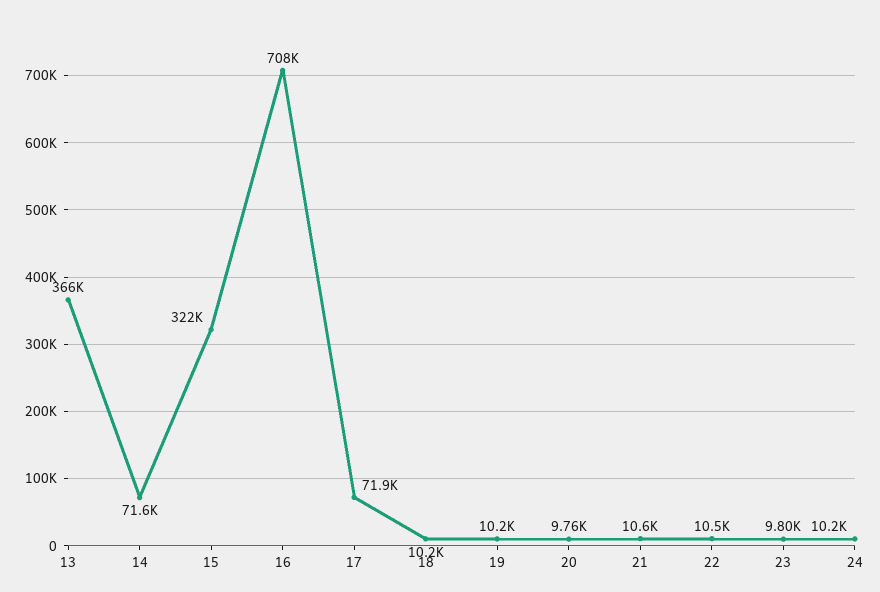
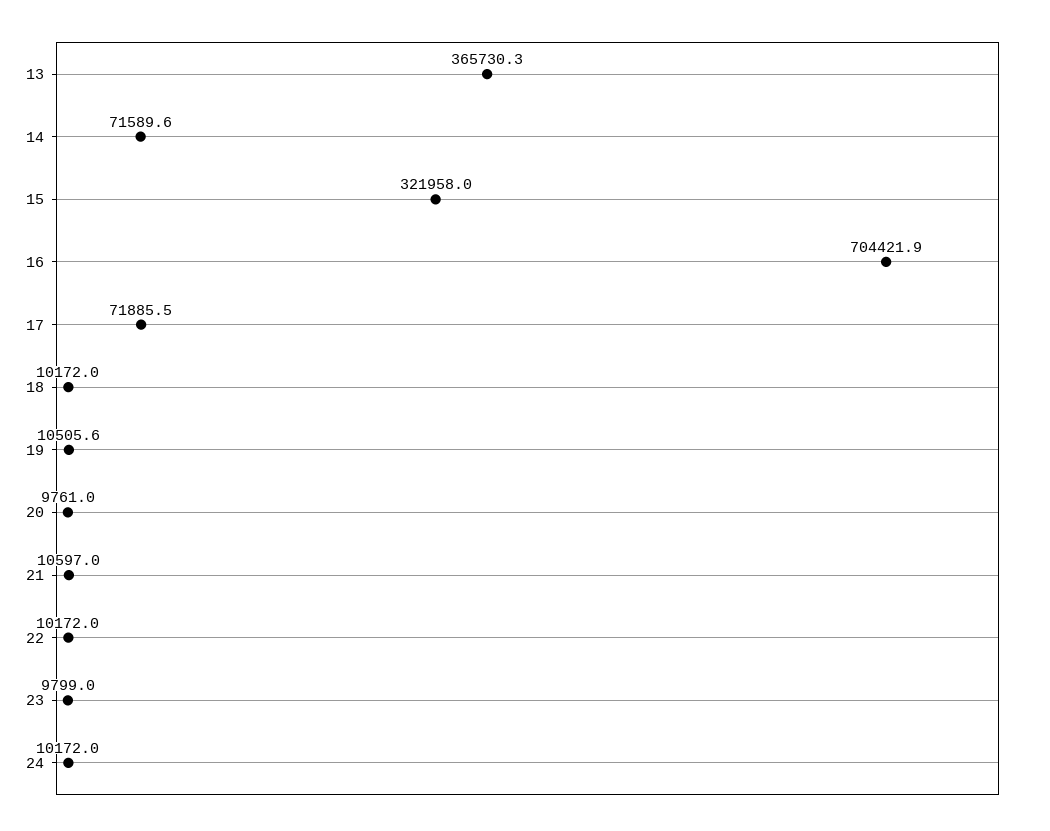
  {
    "13": 365730.3,
    "14": 71589.6,
    "15": 321958,
-   "16": 708000,
+   "16": 704421.9,
    "17": 71885.5,
    "18": 10172,
-   "19": 10200,
+   "19": 10505.6,
    "20": 9761,
    "21": 10597,
-   "22": 10500,
+   "22": 10172,
    "23": 9799,
    "24": 10172
  }

